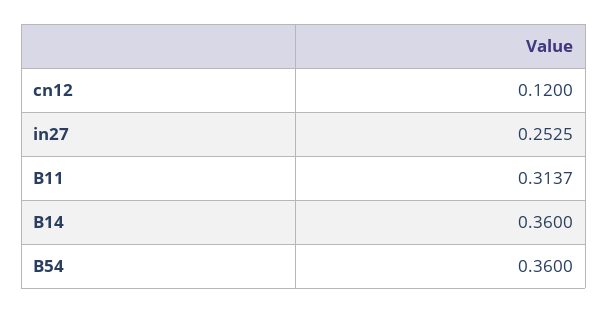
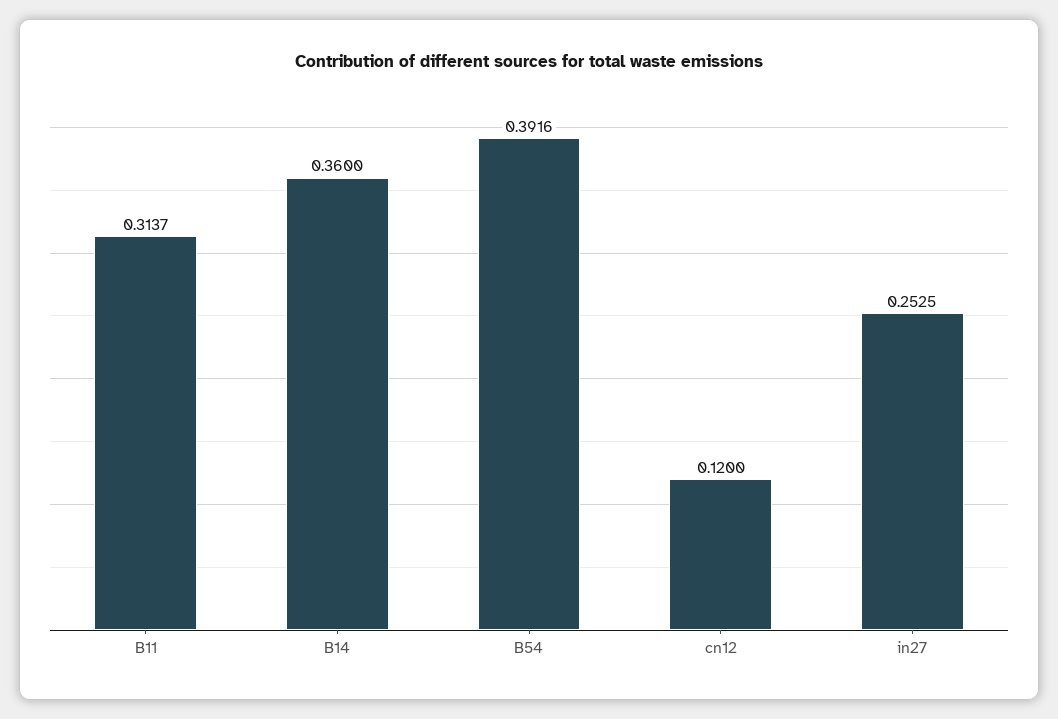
  {
    "cn12": 0.12,
    "in27": 0.2525,
    "B11": 0.3137,
    "B14": 0.36,
-   "B54": 0.36
+   "B54": 0.3916
  }

